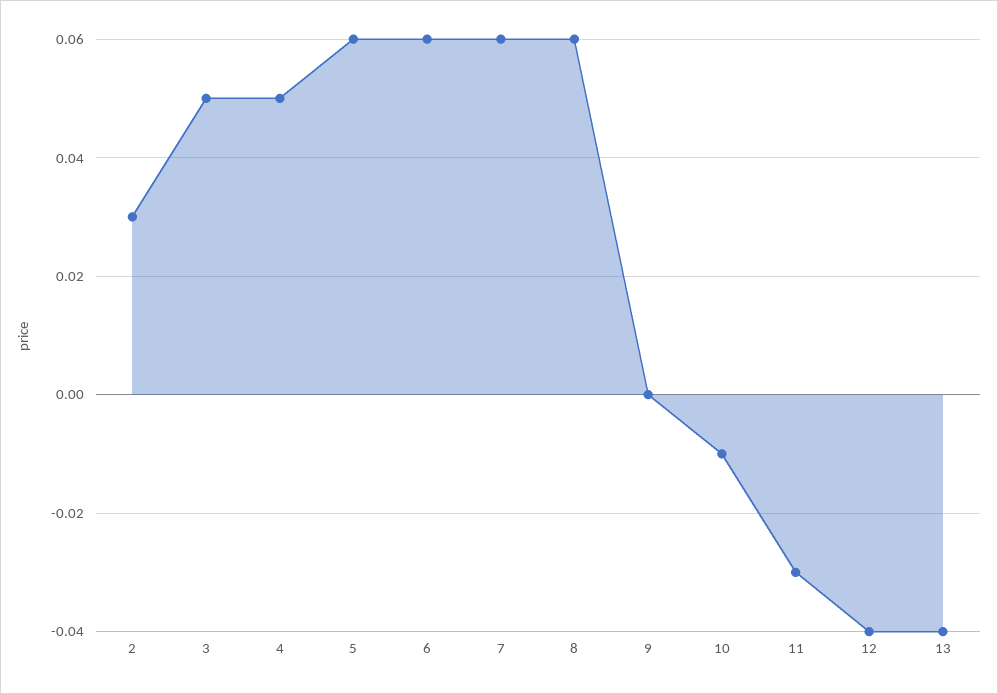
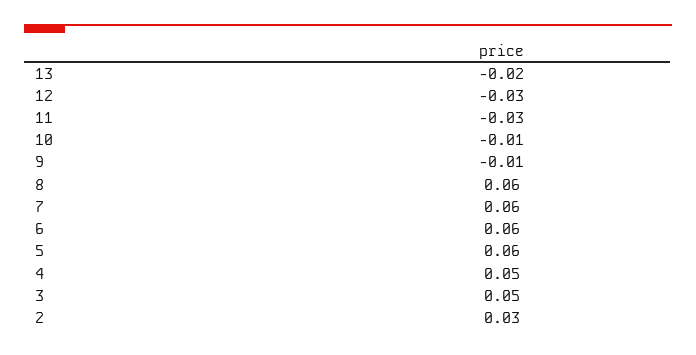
  {
    "2": 0.03,
    "3": 0.05,
    "4": 0.05,
    "5": 0.06,
    "6": 0.06,
    "7": 0.06,
    "8": 0.06,
-   "9": 0,
+   "9": -0.01,
    "10": -0.01,
    "11": -0.03,
-   "12": -0.04,
+   "12": -0.03,
-   "13": -0.04
+   "13": -0.02
  }

